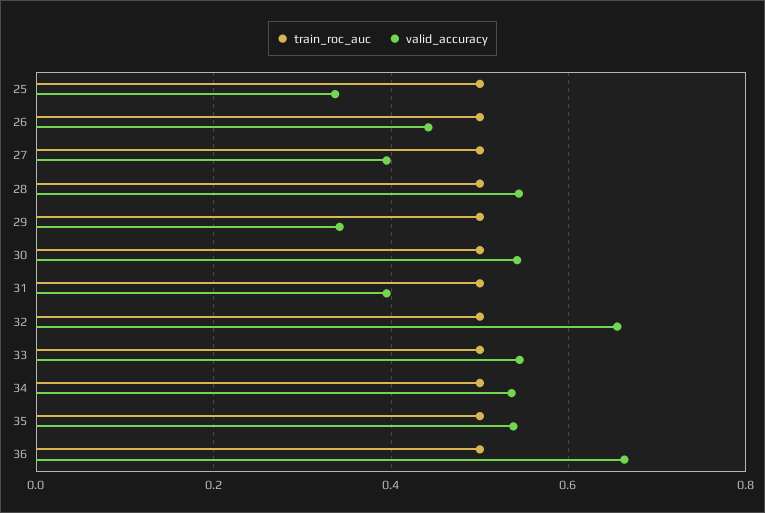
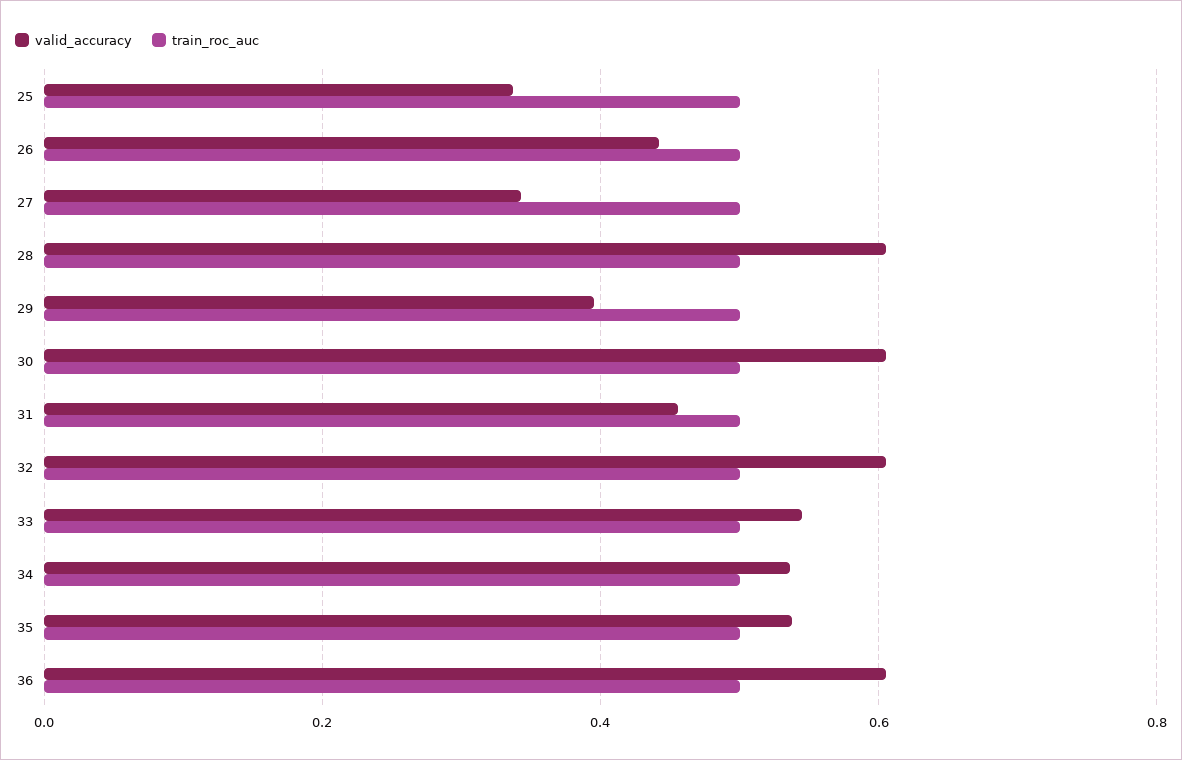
  {
    "train_roc_auc": {
      "25": 0.5,
      "26": 0.5,
      "27": 0.5,
      "28": 0.5,
      "29": 0.5,
      "30": 0.5,
      "31": 0.5,
      "32": 0.5,
      "33": 0.5,
      "34": 0.5,
      "35": 0.5,
      "36": 0.5
    },
    "valid_accuracy": {
      "25": 0.34,
      "26": 0.44,
-     "27": 0.4,
+     "27": 0.34,
-     "28": 0.54,
+     "28": 0.6,
-     "29": 0.34,
+     "29": 0.4,
-     "30": 0.54,
+     "30": 0.6,
-     "31": 0.4,
+     "31": 0.46,
-     "32": 0.66,
+     "32": 0.6,
      "33": 0.54,
      "34": 0.54,
      "35": 0.54,
-     "36": 0.66
+     "36": 0.6
    }
  }

